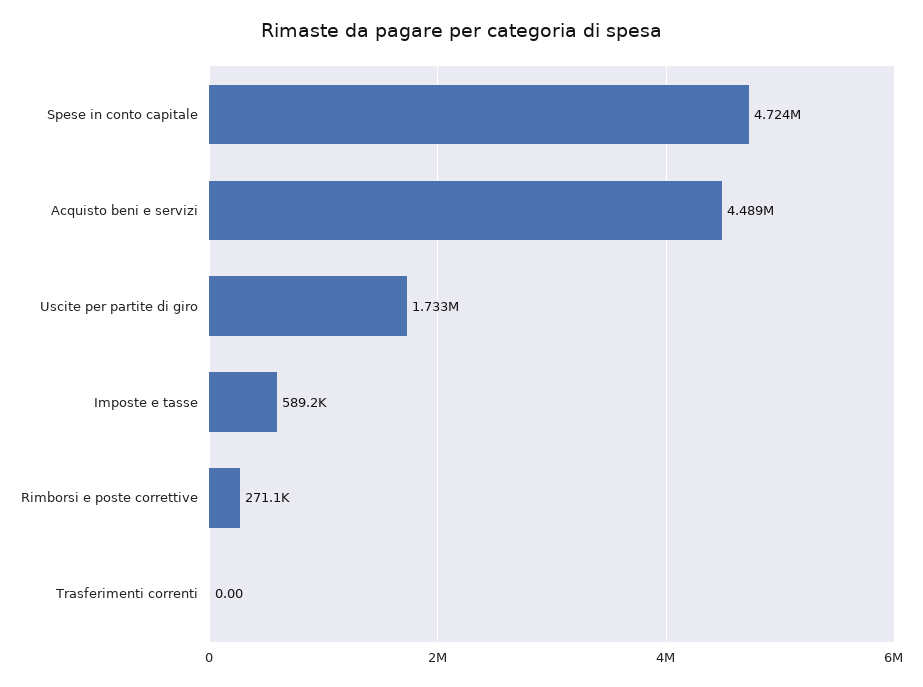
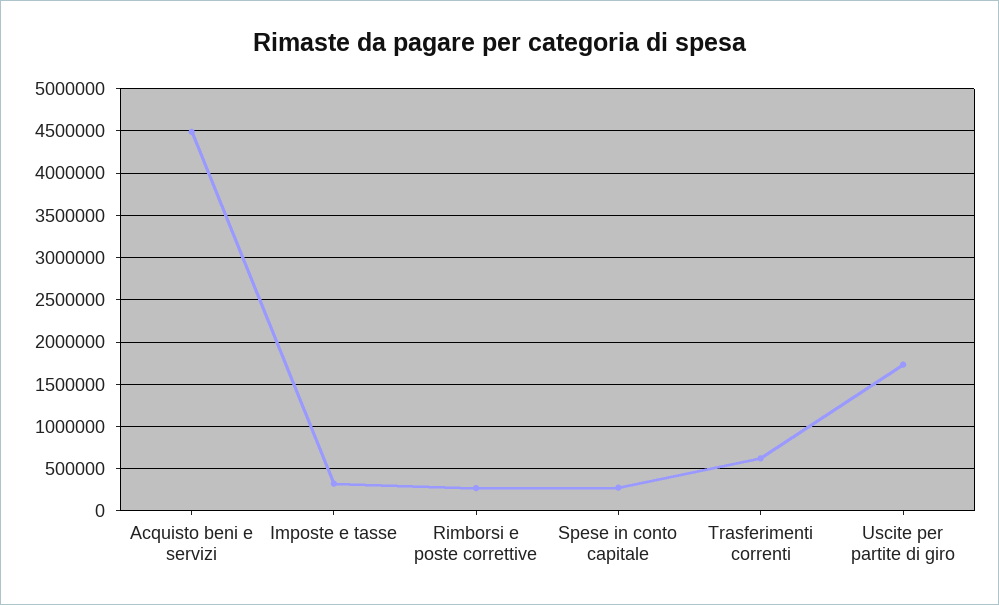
  {
-   "Spese in conto capitale": 4724000,
+   "Spese in conto capitale": 300000,
    "Acquisto beni e servizi": 4489000,
    "Uscite per partite di giro": 1733000,
-   "Imposte e tasse": 589200,
+   "Imposte e tasse": 300000,
    "Rimborsi e poste correttive": 271100,
-   "Trasferimenti correnti": 0
+   "Trasferimenti correnti": 600000
  }

